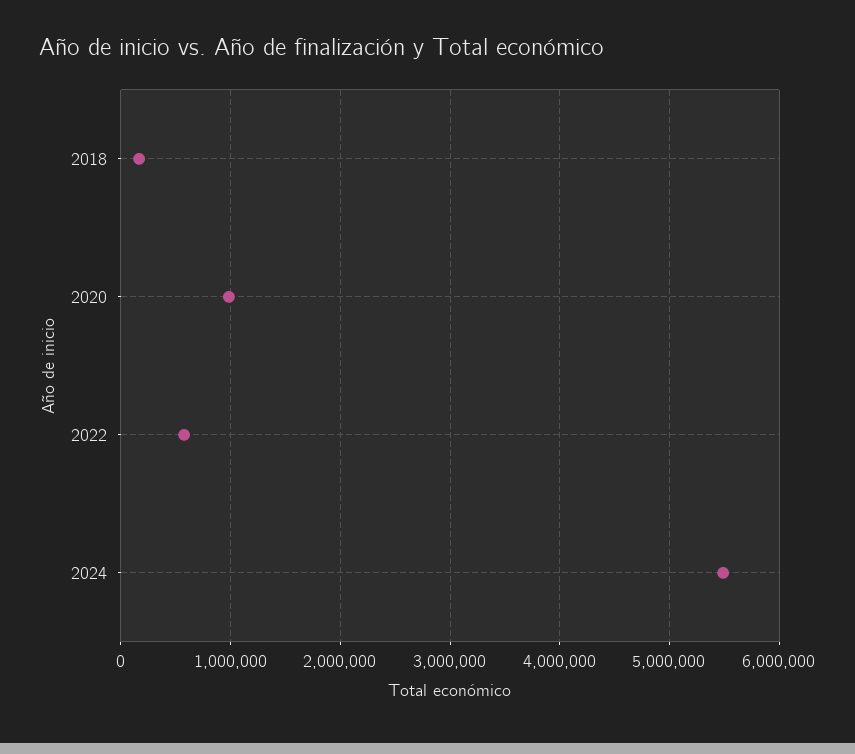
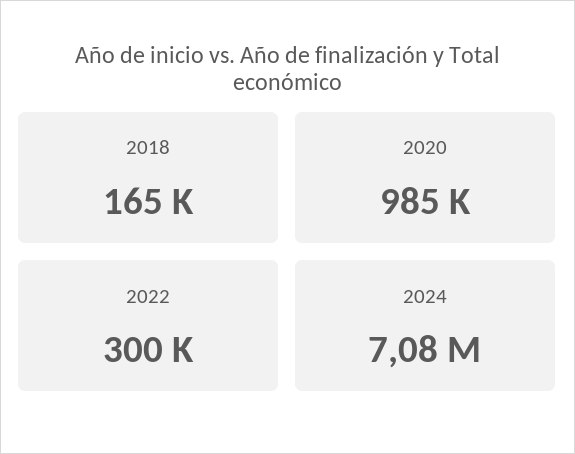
  {
    "2018": 165000,
    "2020": 985000,
-   "2022": 600000,
+   "2022": 300000,
-   "2024": 5500000
+   "2024": 7080000
  }

